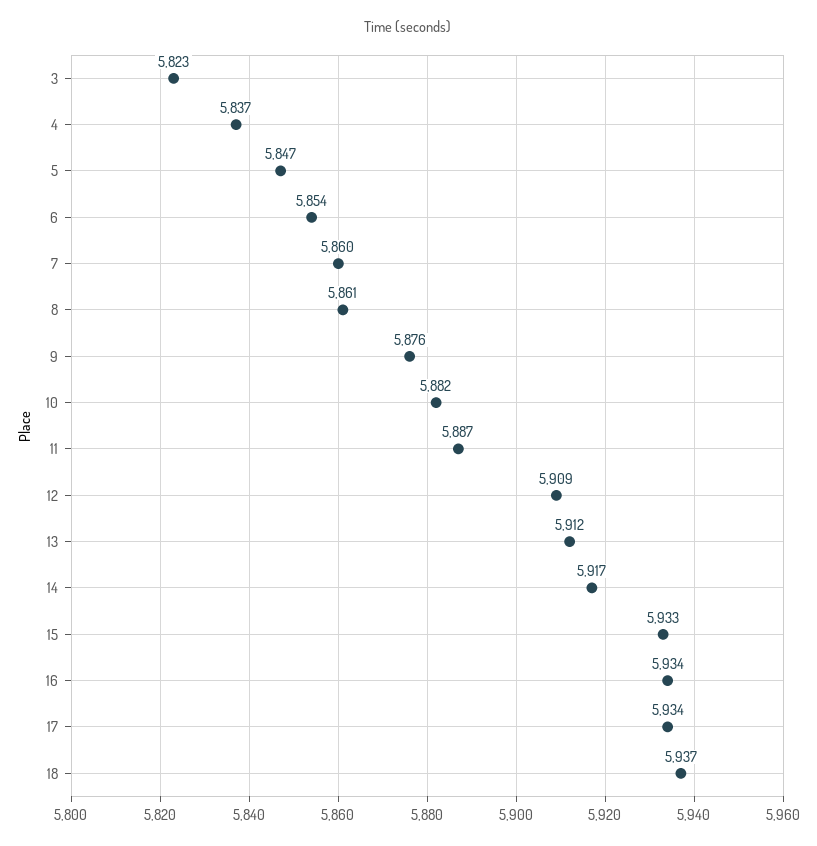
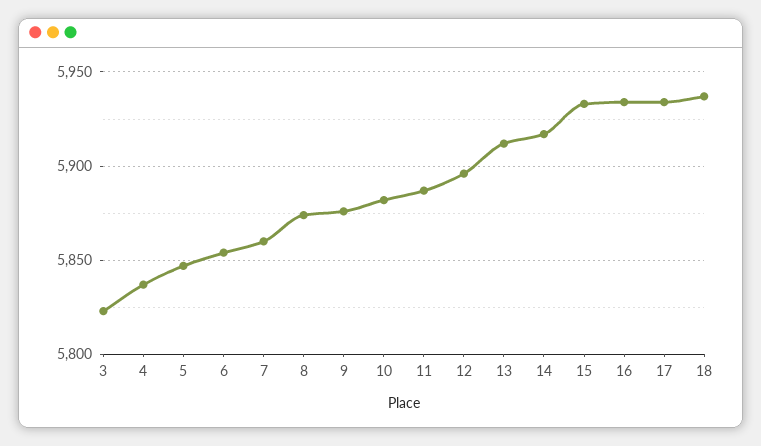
  {
    "3": 5823,
    "4": 5837,
    "5": 5847,
    "6": 5854,
    "7": 5860,
-   "8": 5861,
+   "8": 5875,
    "9": 5876,
    "10": 5882,
    "11": 5887,
-   "12": 5909,
+   "12": 5895,
    "13": 5912,
    "14": 5917,
    "15": 5933,
    "16": 5934,
    "17": 5934,
    "18": 5937
  }

